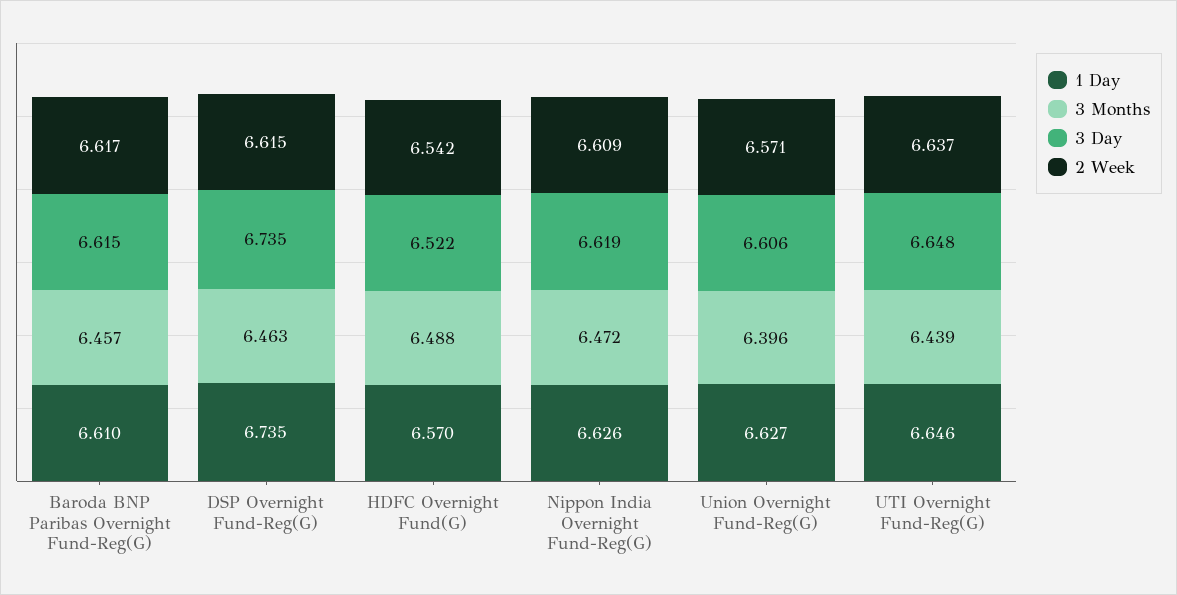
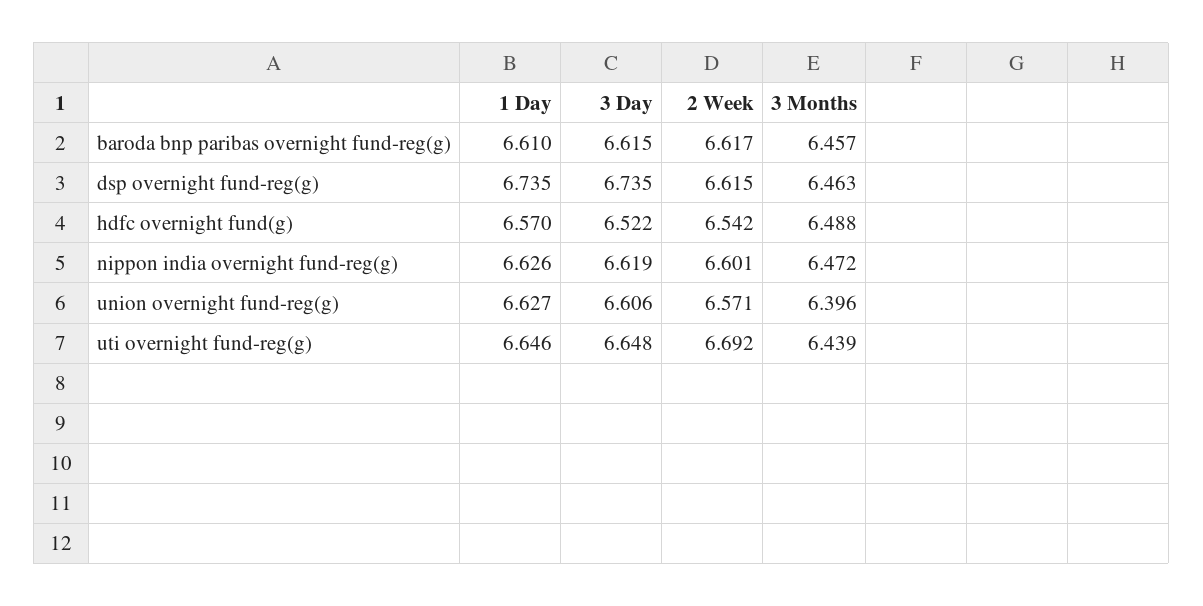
  {
    "1 Day": {
      "Baroda BNP Paribas Overnight Fund-Reg(G)": 6.61,
      "DSP Overnight Fund-Reg(G)": 6.735,
      "HDFC Overnight Fund(G)": 6.57,
      "Nippon India Overnight Fund-Reg(G)": 6.626,
      "Union Overnight Fund-Reg(G)": 6.627,
      "UTI Overnight Fund-Reg(G)": 6.646
    },
    "3 Months": {
      "Baroda BNP Paribas Overnight Fund-Reg(G)": 6.457,
      "DSP Overnight Fund-Reg(G)": 6.463,
      "HDFC Overnight Fund(G)": 6.488,
      "Nippon India Overnight Fund-Reg(G)": 6.472,
      "Union Overnight Fund-Reg(G)": 6.396,
      "UTI Overnight Fund-Reg(G)": 6.439
    },
    "3 Day": {
      "Baroda BNP Paribas Overnight Fund-Reg(G)": 6.615,
      "DSP Overnight Fund-Reg(G)": 6.735,
      "HDFC Overnight Fund(G)": 6.522,
      "Nippon India Overnight Fund-Reg(G)": 6.619,
      "Union Overnight Fund-Reg(G)": 6.606,
      "UTI Overnight Fund-Reg(G)": 6.648
    },
    "2 Week": {
      "Baroda BNP Paribas Overnight Fund-Reg(G)": 6.617,
      "DSP Overnight Fund-Reg(G)": 6.615,
      "HDFC Overnight Fund(G)": 6.542,
-     "Nippon India Overnight Fund-Reg(G)": 6.609,
+     "Nippon India Overnight Fund-Reg(G)": 6.601,
      "Union Overnight Fund-Reg(G)": 6.571,
-     "UTI Overnight Fund-Reg(G)": 6.637
+     "UTI Overnight Fund-Reg(G)": 6.692
    }
  }

